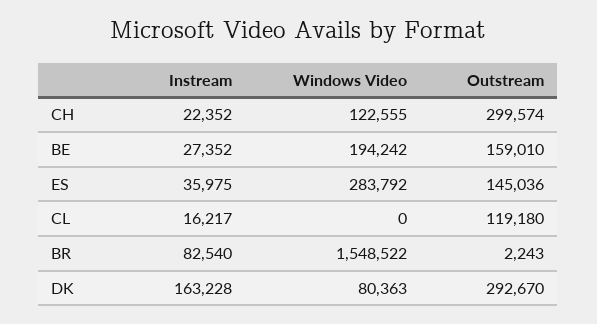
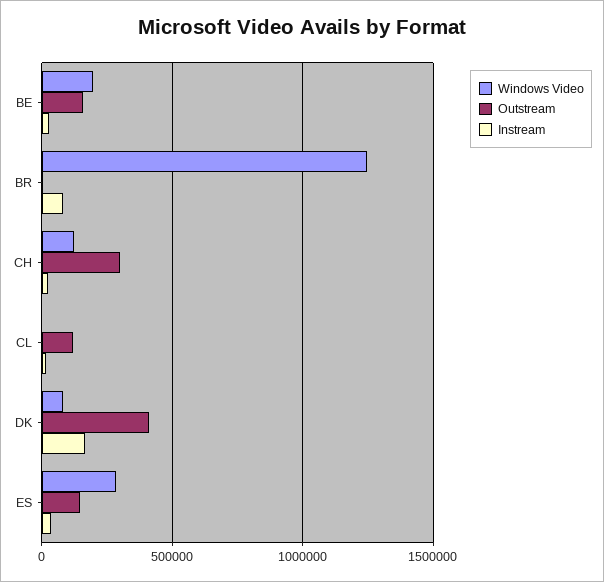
  {
    "Instream": {
      "CH": 22352,
      "BE": 27352,
      "ES": 35975,
      "CL": 16217,
      "BR": 82540,
      "DK": 163228
    },
    "Windows Video": {
      "CH": 122555,
      "BE": 194242,
      "ES": 283792,
      "CL": 0,
-     "BR": 1548522,
+     "BR": 1250000,
      "DK": 80363
    },
    "Outstream": {
      "CH": 299574,
      "BE": 159010,
      "ES": 145036,
      "CL": 119180,
      "BR": 2243,
-     "DK": 292670
+     "DK": 400000
    }
  }

